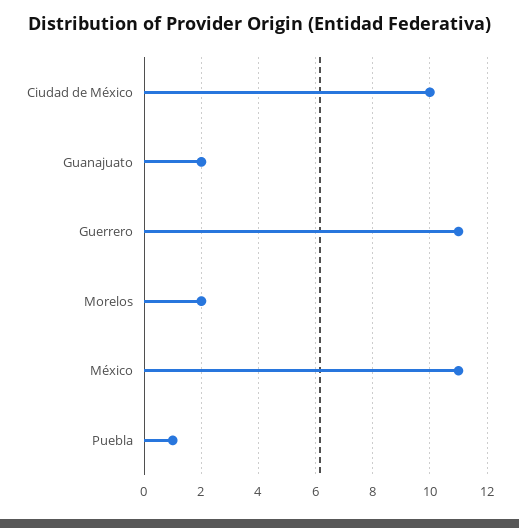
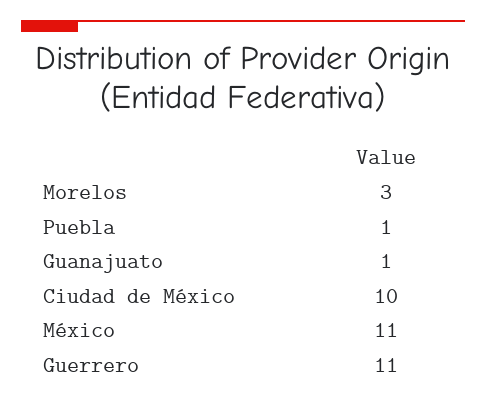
  {
    "Ciudad de México": 10,
-   "Guanajuato": 2,
+   "Guanajuato": 1,
    "Guerrero": 11,
-   "Morelos": 2,
+   "Morelos": 3,
    "México": 11,
    "Puebla": 1
  }

